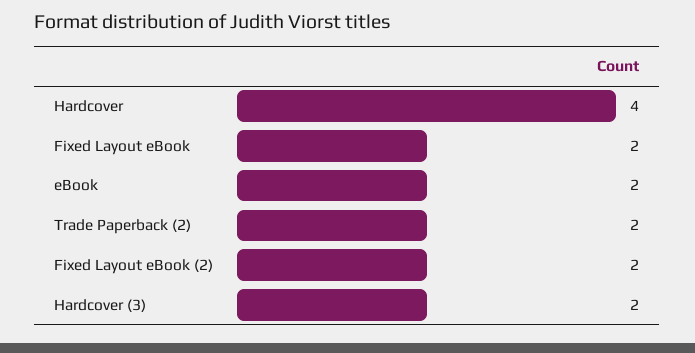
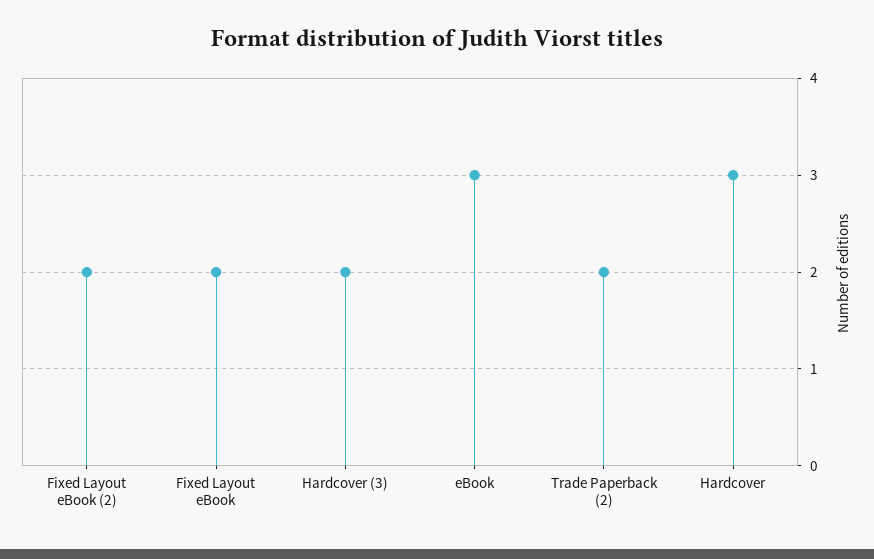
  {
-   "Hardcover": 4,
+   "Hardcover": 3,
    "Fixed Layout eBook": 2,
-   "eBook": 2,
+   "eBook": 3,
    "Trade Paperback (2)": 2,
    "Fixed Layout eBook (2)": 2,
    "Hardcover (3)": 2
  }

